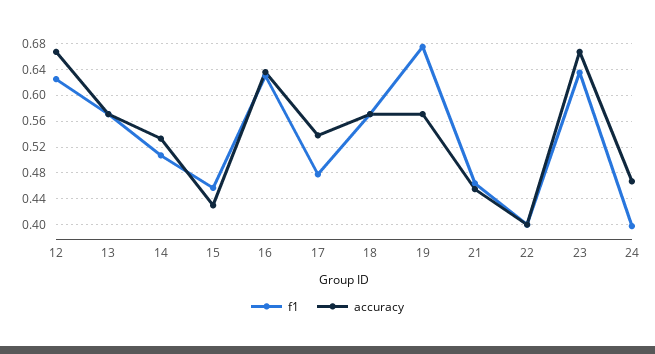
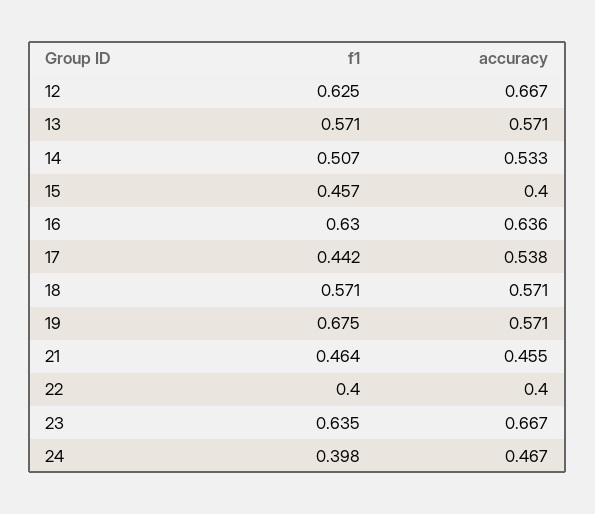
  {
    "f1": {
      "12": 0.625,
      "13": 0.571,
      "14": 0.507,
      "15": 0.457,
      "16": 0.63,
-     "17": 0.48,
+     "17": 0.442,
      "18": 0.571,
      "19": 0.675,
      "21": 0.464,
      "22": 0.4,
      "23": 0.635,
      "24": 0.398
    },
    "accuracy": {
      "12": 0.667,
      "13": 0.571,
      "14": 0.533,
-     "15": 0.43,
+     "15": 0.4,
      "16": 0.636,
      "17": 0.538,
      "18": 0.571,
      "19": 0.571,
      "21": 0.455,
      "22": 0.4,
      "23": 0.667,
      "24": 0.467
    }
  }

